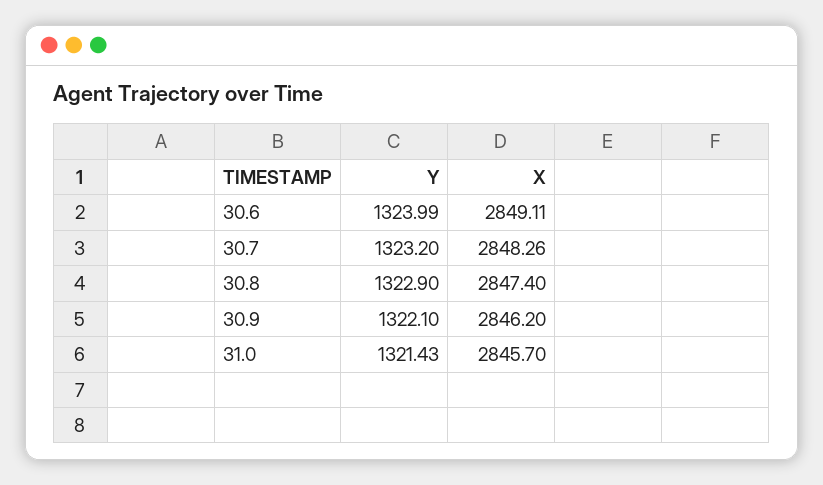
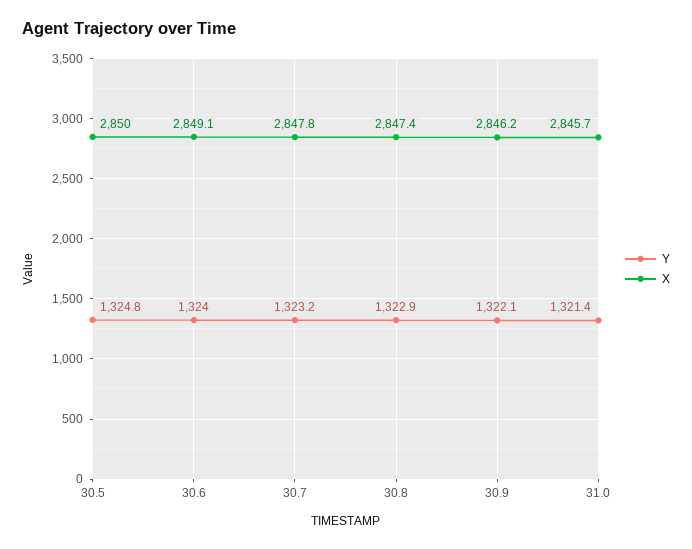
  {
    "Y": {
      "30.6": 1323.99,
      "30.7": 1323.2,
      "30.8": 1322.9,
      "30.9": 1322.1,
-     "31.0": 1321.43
+     "31.0": 1321.43,
+     "30.5": 1324.8
    },
    "X": {
      "30.6": 2849.11,
-     "30.7": 2848.26,
+     "30.7": 2847.8,
      "30.8": 2847.4,
      "30.9": 2846.2,
-     "31.0": 2845.7
+     "31.0": 2845.7,
+     "30.5": 2850
    }
  }

